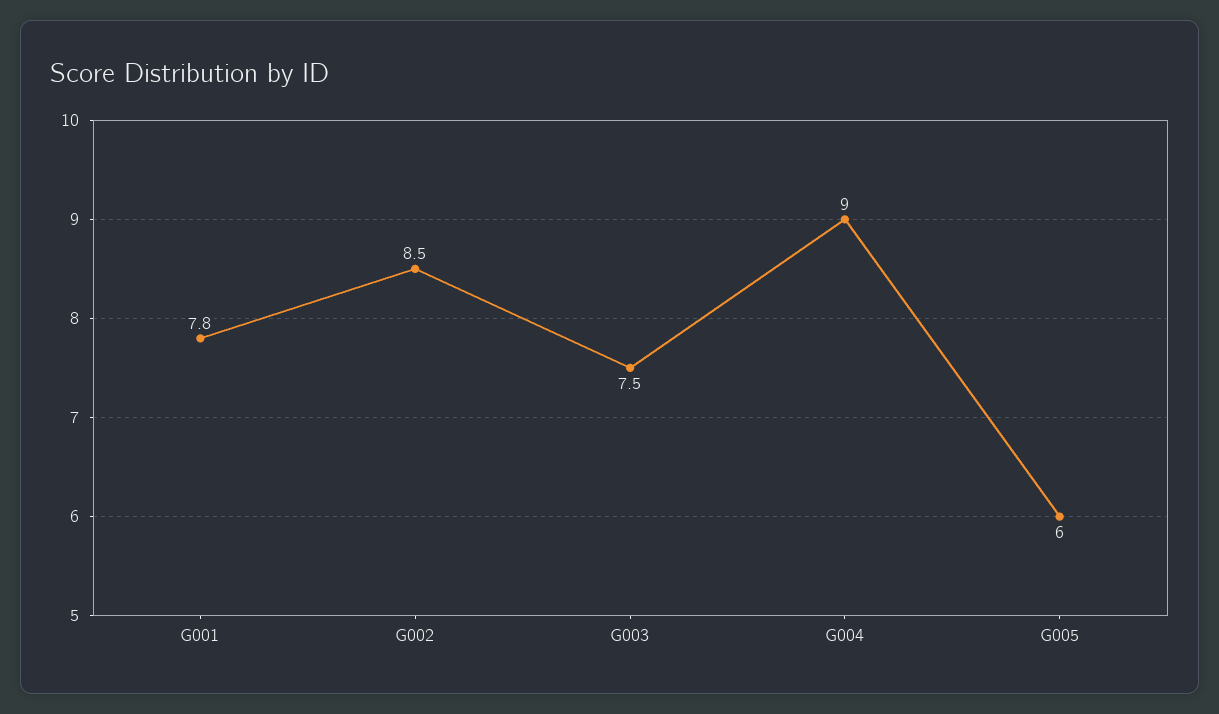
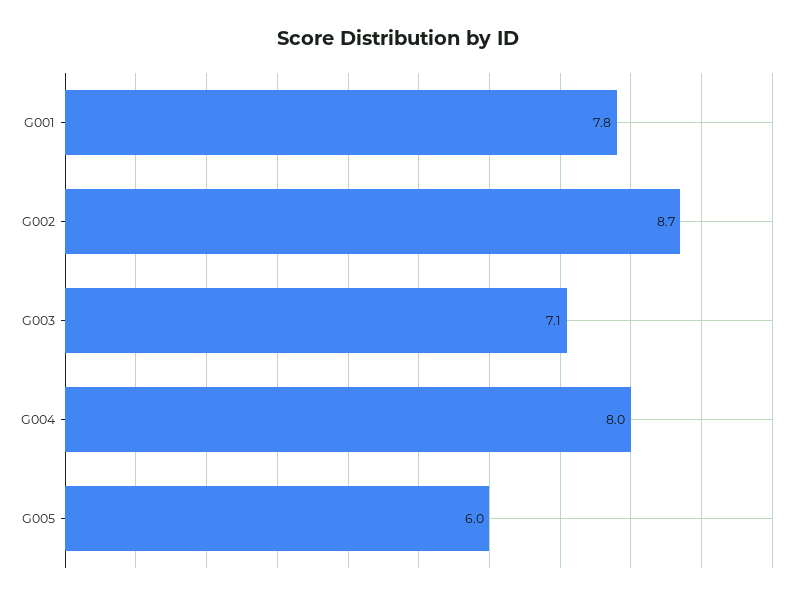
  {
    "G001": 7.8,
-   "G002": 8.5,
+   "G002": 8.7,
-   "G003": 7.5,
+   "G003": 7.1,
-   "G004": 9,
+   "G004": 8,
    "G005": 6
  }

